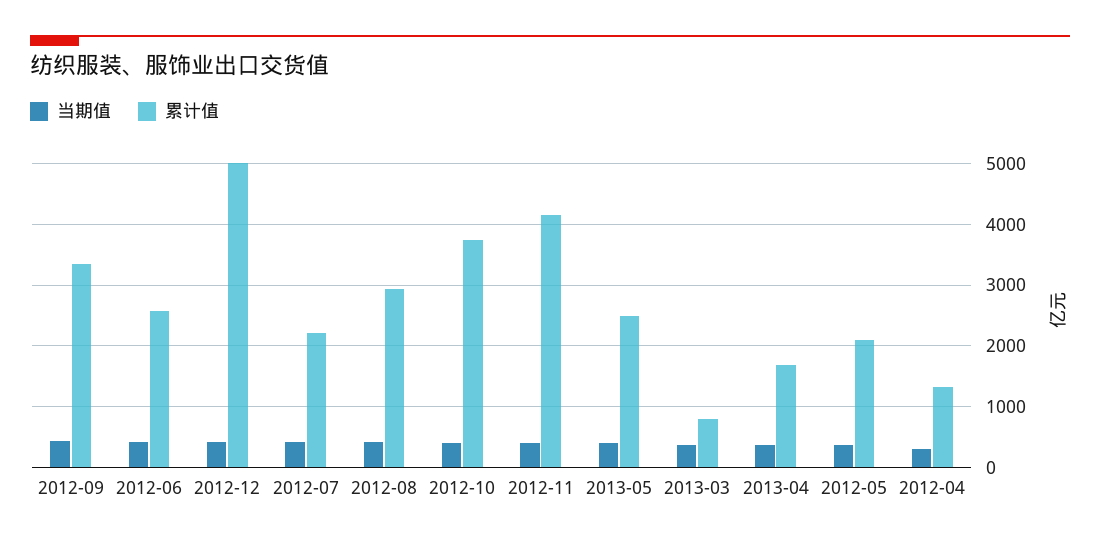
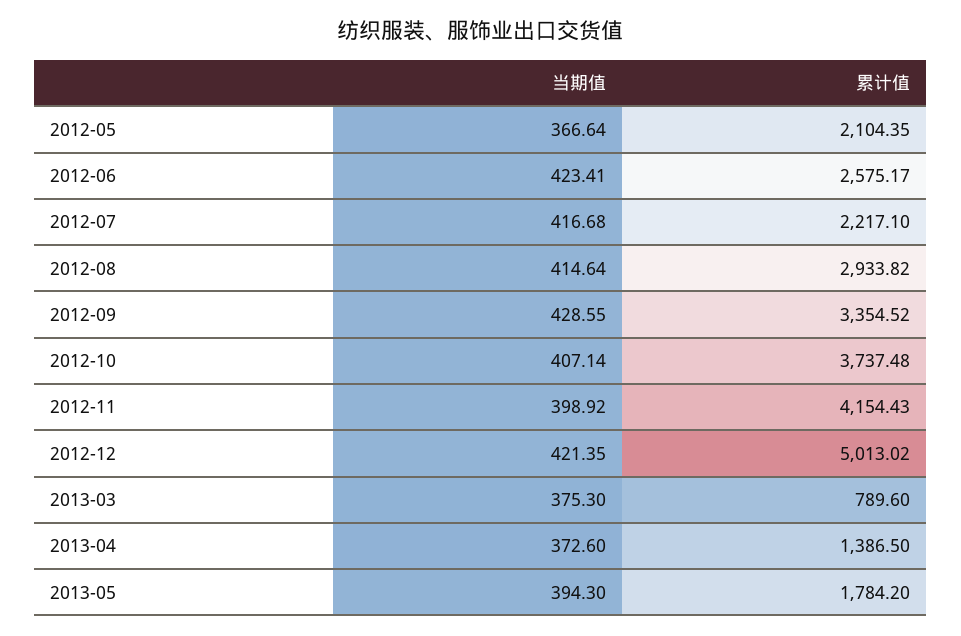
  {
    "当期值": {
      "2012-09": 428.55,
      "2012-06": 423.41,
      "2012-12": 421.35,
      "2012-07": 416.68,
      "2012-08": 414.64,
      "2012-10": 407.14,
      "2012-11": 398.92,
      "2013-05": 394.3,
      "2013-03": 375.3,
      "2013-04": 372.6,
-     "2012-05": 366.64,
+     "2012-05": 366.64
-     "2012-04": 300
    },
    "累计值": {
      "2012-09": 3354.52,
      "2012-06": 2575.17,
      "2012-12": 5013.02,
      "2012-07": 2217.1,
      "2012-08": 2933.82,
      "2012-10": 3737.48,
      "2012-11": 4154.43,
-     "2013-05": 2500,
+     "2013-05": 1784.2,
      "2013-03": 789.6,
-     "2013-04": 1700,
+     "2013-04": 1386.5,
-     "2012-05": 2104.35,
+     "2012-05": 2104.35
-     "2012-04": 1300
    }
  }

